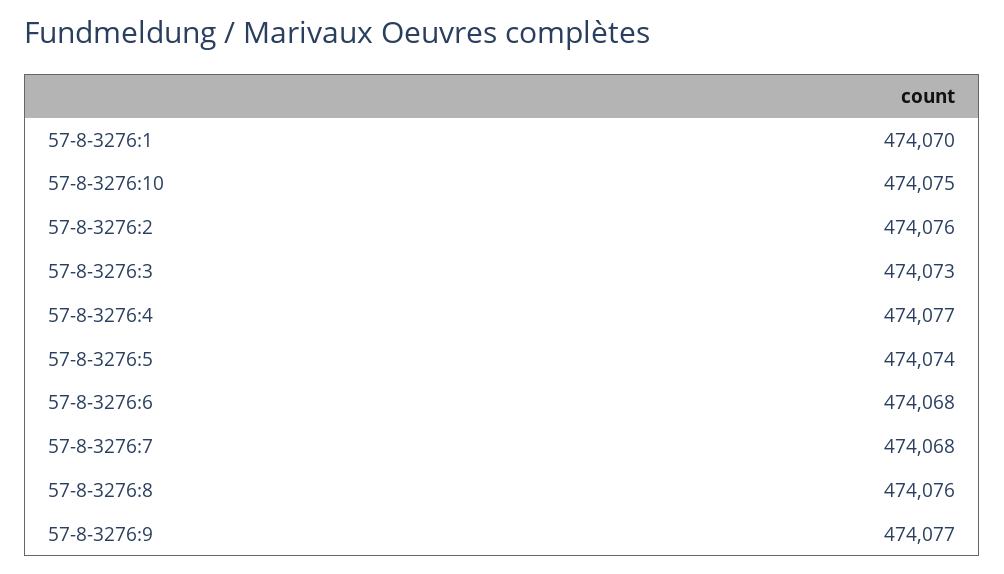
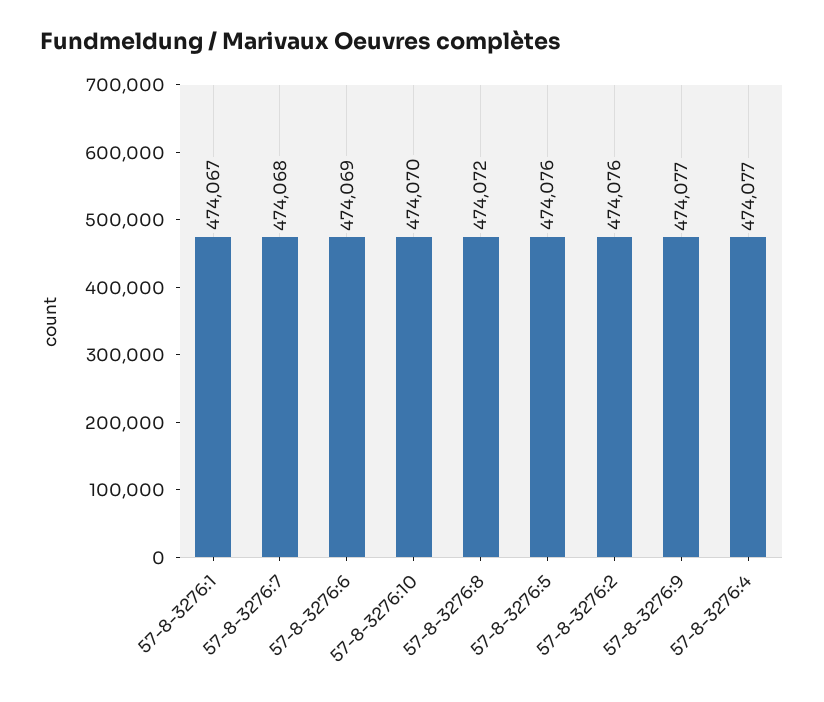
  {
-   "57-8-3276:1": 474070,
+   "57-8-3276:1": 474067,
-   "57-8-3276:10": 474075,
+   "57-8-3276:10": 474070,
    "57-8-3276:2": 474076,
-   "57-8-3276:3": 474073,
    "57-8-3276:4": 474077,
-   "57-8-3276:5": 474074,
+   "57-8-3276:5": 474076,
-   "57-8-3276:6": 474068,
+   "57-8-3276:6": 474069,
    "57-8-3276:7": 474068,
-   "57-8-3276:8": 474076,
+   "57-8-3276:8": 474072,
    "57-8-3276:9": 474077
  }

